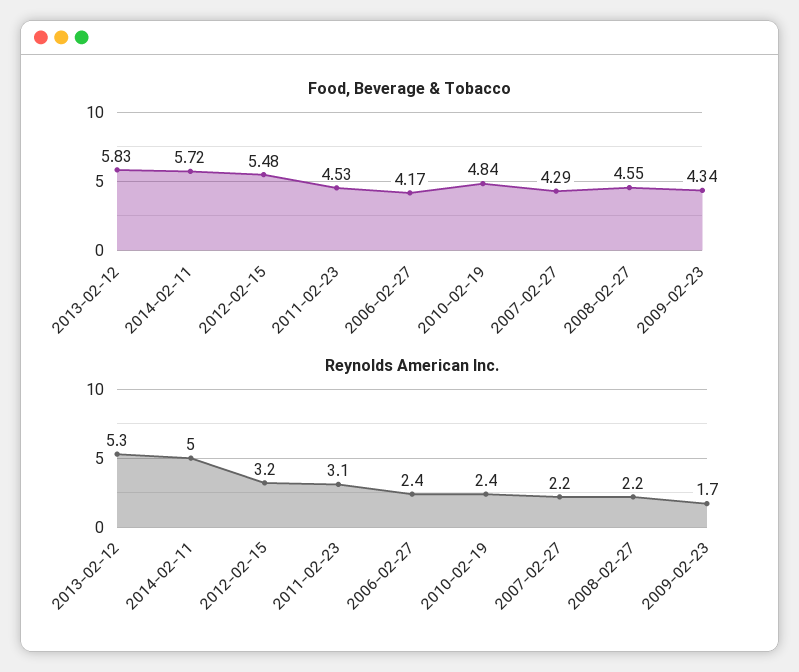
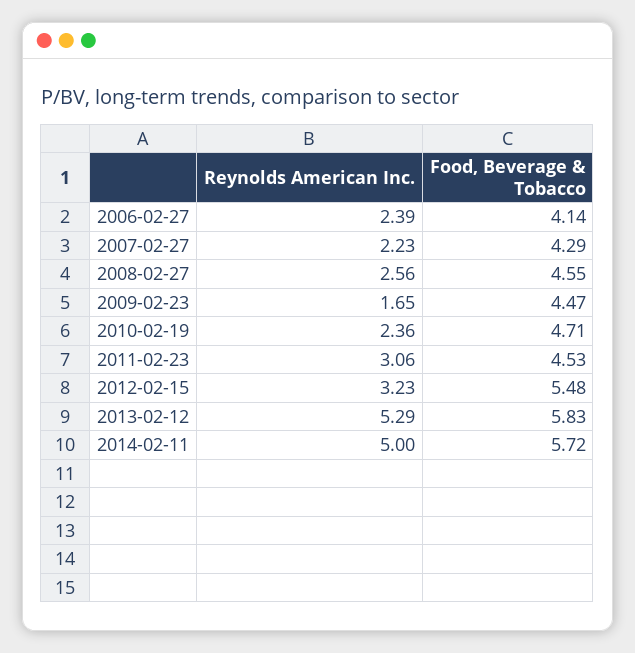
  {
    "Food, Beverage & Tobacco": {
      "2013-02-12": 5.83,
      "2014-02-11": 5.72,
      "2012-02-15": 5.48,
      "2011-02-23": 4.53,
-     "2006-02-27": 4.17,
+     "2006-02-27": 4.14,
-     "2010-02-19": 4.84,
+     "2010-02-19": 4.71,
      "2007-02-27": 4.29,
      "2008-02-27": 4.55,
-     "2009-02-23": 4.34
+     "2009-02-23": 4.47
    },
    "Reynolds American Inc.": {
      "2013-02-12": 5.29,
      "2014-02-11": 5,
      "2012-02-15": 3.23,
      "2011-02-23": 3.06,
      "2006-02-27": 2.39,
      "2010-02-19": 2.36,
      "2007-02-27": 2.23,
-     "2008-02-27": 2.2,
+     "2008-02-27": 2.56,
      "2009-02-23": 1.65
    }
  }

